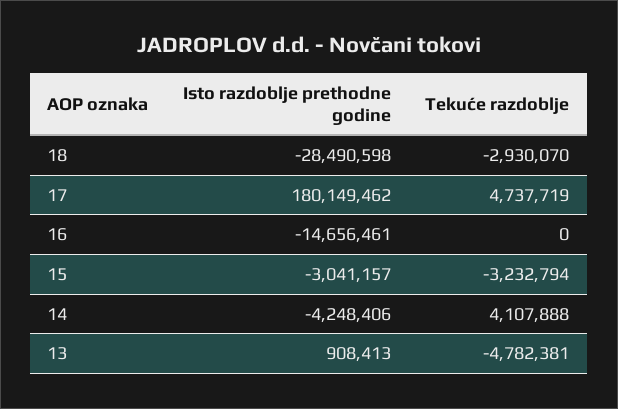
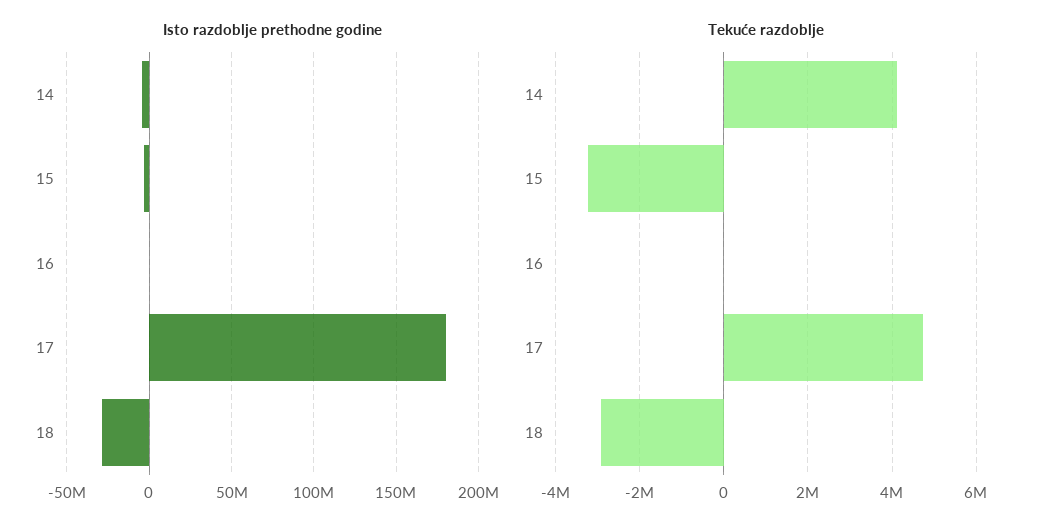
  {
    "Isto razdoblje prethodne godine": {
      "18": -28490598,
      "17": 180149462,
-     "16": -14656461,
+     "16": 0,
      "15": -3041157,
-     "14": -4248406,
+     "14": -4248406
-     "13": 908413
    },
    "Tekuće razdoblje": {
      "18": -2930070,
      "17": 4737719,
      "16": 0,
      "15": -3232794,
-     "14": 4107888,
+     "14": 4107888
-     "13": -4782381
    }
  }

